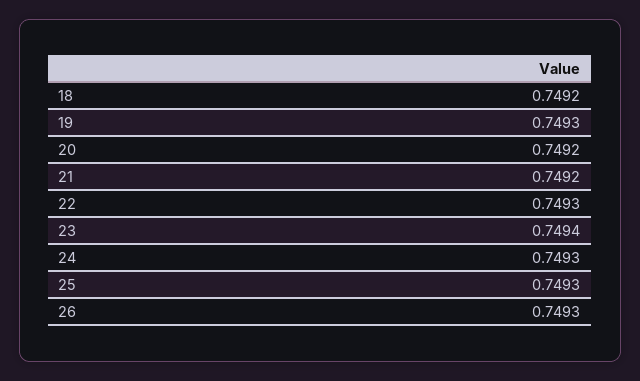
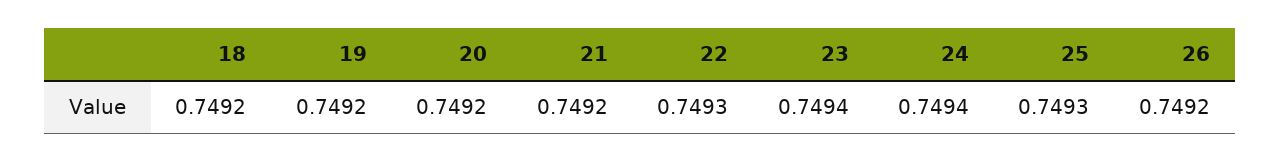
  {
    "18": 0.7492,
-   "19": 0.7493,
+   "19": 0.7492,
    "20": 0.7492,
    "21": 0.7492,
    "22": 0.7493,
    "23": 0.7494,
-   "24": 0.7493,
+   "24": 0.7494,
    "25": 0.7493,
-   "26": 0.7493
+   "26": 0.7492
  }

